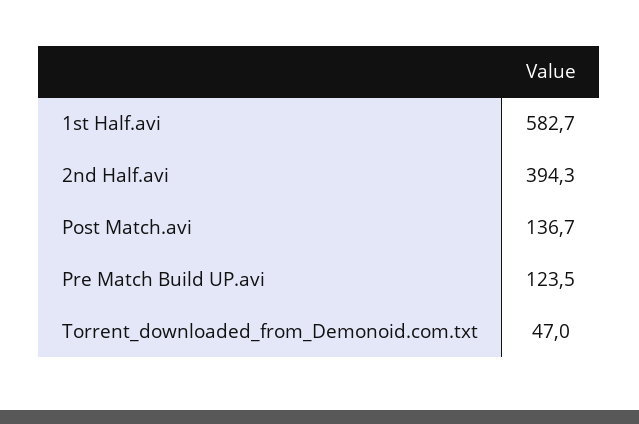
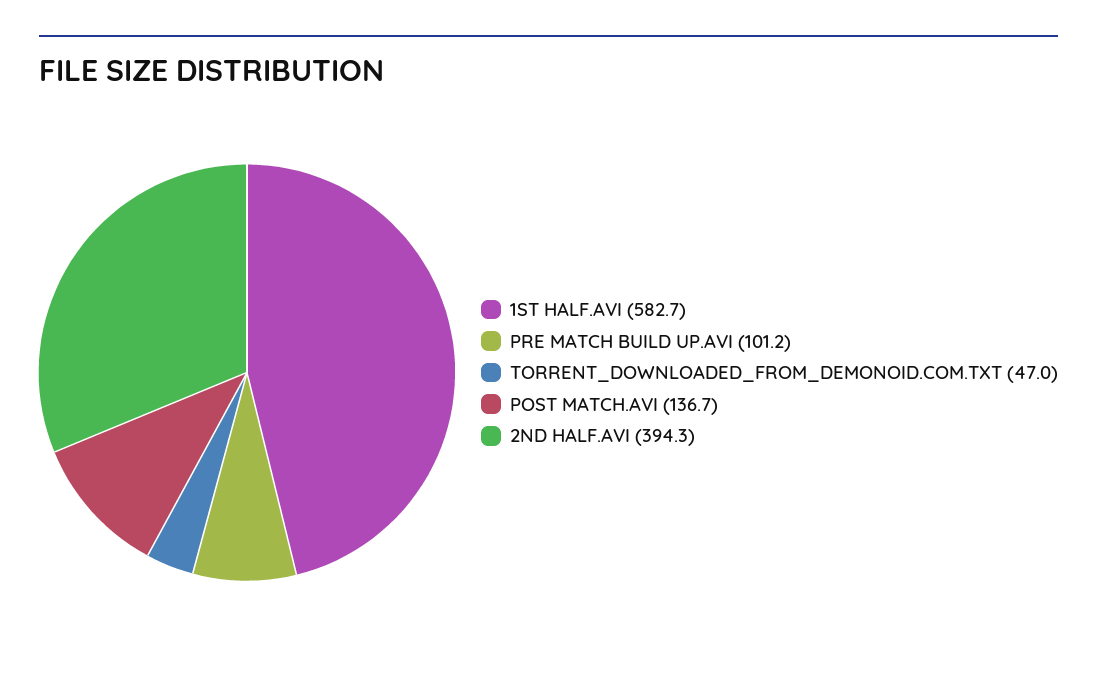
  {
    "1st Half.avi": 582.7,
    "2nd Half.avi": 394.3,
    "Post Match.avi": 136.7,
-   "Pre Match Build UP.avi": 123.5,
+   "Pre Match Build UP.avi": 101.2,
    "Torrent_downloaded_from_Demonoid.com.txt": 47
  }

